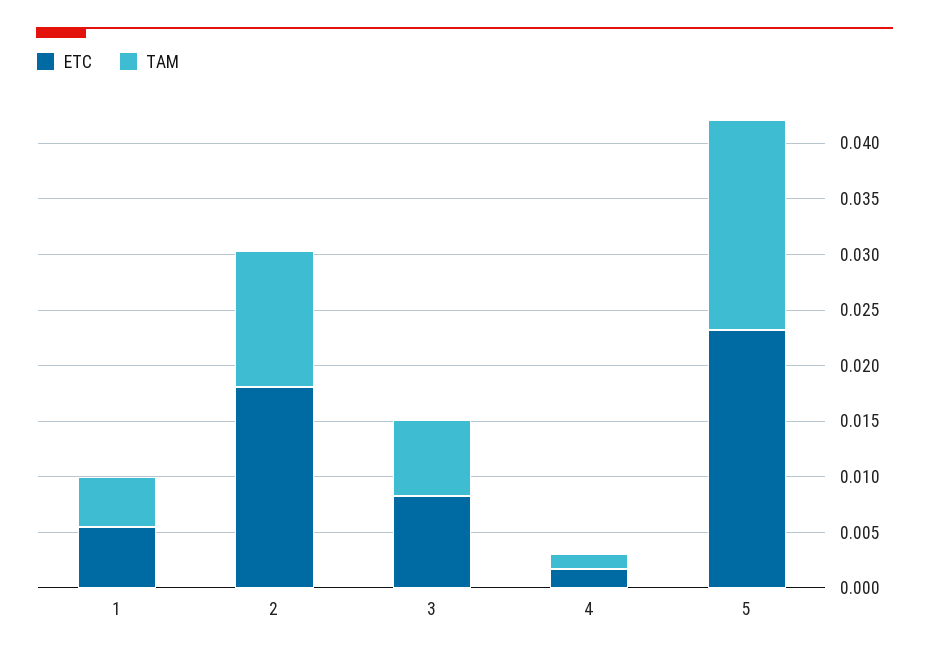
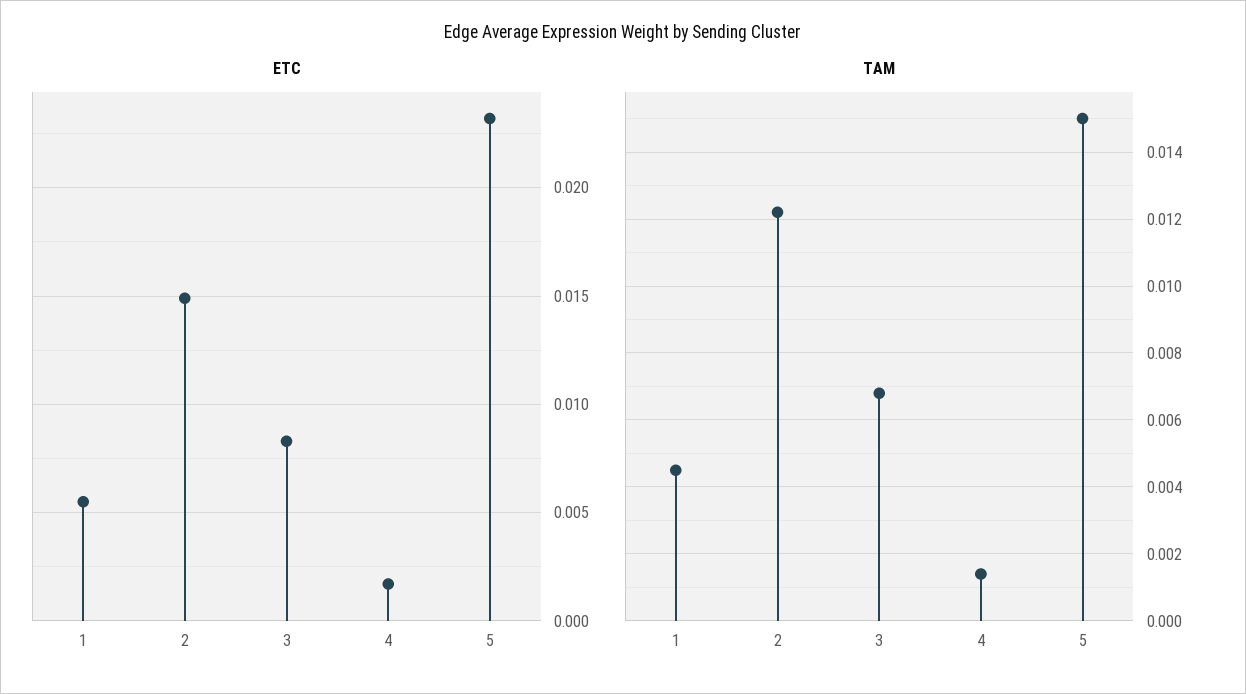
  {
    "ETC": {
      "1": 0.0055,
-     "2": 0.018,
+     "2": 0.015,
      "3": 0.0085,
      "4": 0.0015,
      "5": 0.023
    },
    "TAM": {
      "1": 0.0045,
      "2": 0.012,
      "3": 0.007,
      "4": 0.0015,
-     "5": 0.019
+     "5": 0.015
    }
  }

